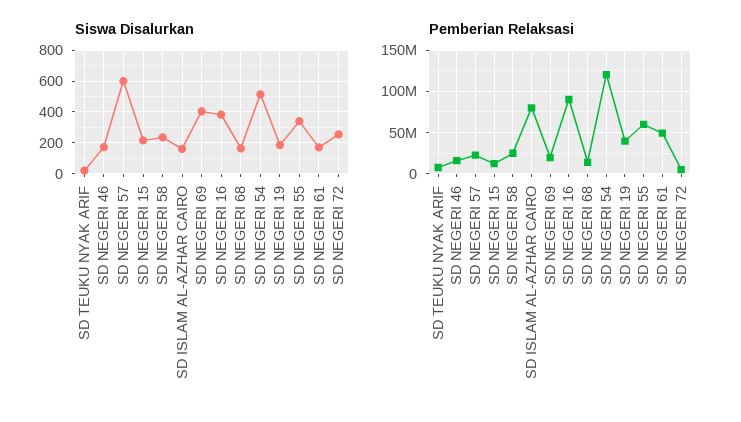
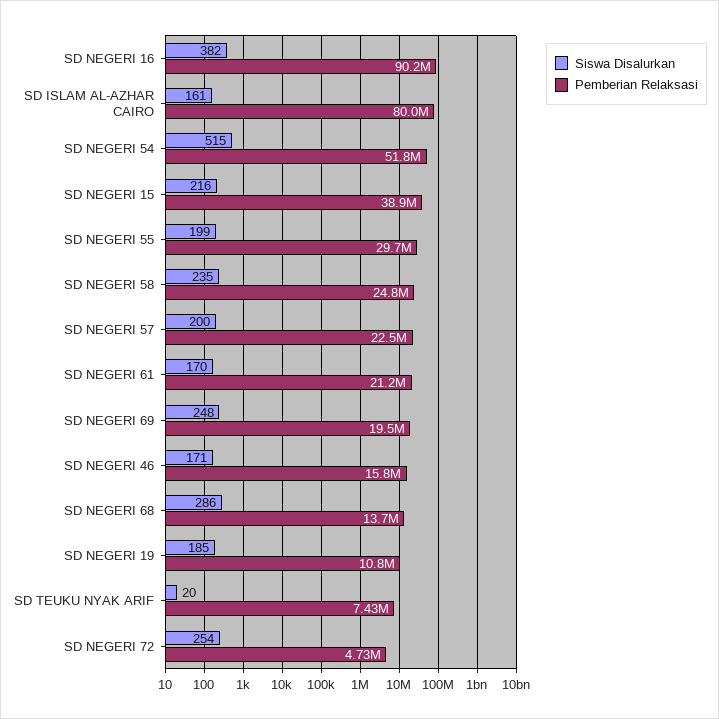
  {
    "Siswa Disalurkan": {
      "SD TEUKU NYAK ARIF": 20,
      "SD NEGERI 46": 171,
-     "SD NEGERI 57": 600,
+     "SD NEGERI 57": 200,
      "SD NEGERI 15": 216,
      "SD NEGERI 58": 235,
      "SD ISLAM AL-AZHAR CAIRO": 161,
-     "SD NEGERI 69": 400,
+     "SD NEGERI 69": 248,
      "SD NEGERI 16": 382,
-     "SD NEGERI 68": 150,
+     "SD NEGERI 68": 286,
      "SD NEGERI 54": 515,
      "SD NEGERI 19": 185,
-     "SD NEGERI 55": 350,
+     "SD NEGERI 55": 199,
      "SD NEGERI 61": 170,
      "SD NEGERI 72": 254
    },
    "Pemberian Relaksasi": {
      "SD TEUKU NYAK ARIF": 7430000,
      "SD NEGERI 46": 15800000,
      "SD NEGERI 57": 22500000,
-     "SD NEGERI 15": 10000000,
+     "SD NEGERI 15": 38900000,
      "SD NEGERI 58": 24800000,
      "SD ISLAM AL-AZHAR CAIRO": 80000000,
      "SD NEGERI 69": 19500000,
      "SD NEGERI 16": 90200000,
      "SD NEGERI 68": 13700000,
-     "SD NEGERI 54": 120000000,
+     "SD NEGERI 54": 51800000,
-     "SD NEGERI 19": 40000000,
+     "SD NEGERI 19": 10800000,
-     "SD NEGERI 55": 60000000,
+     "SD NEGERI 55": 29700000,
-     "SD NEGERI 61": 50000000,
+     "SD NEGERI 61": 21200000,
      "SD NEGERI 72": 4730000
    }
  }

